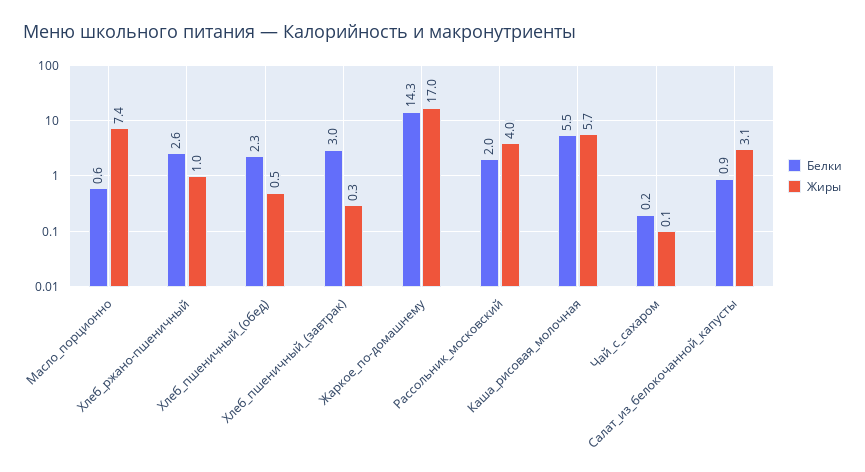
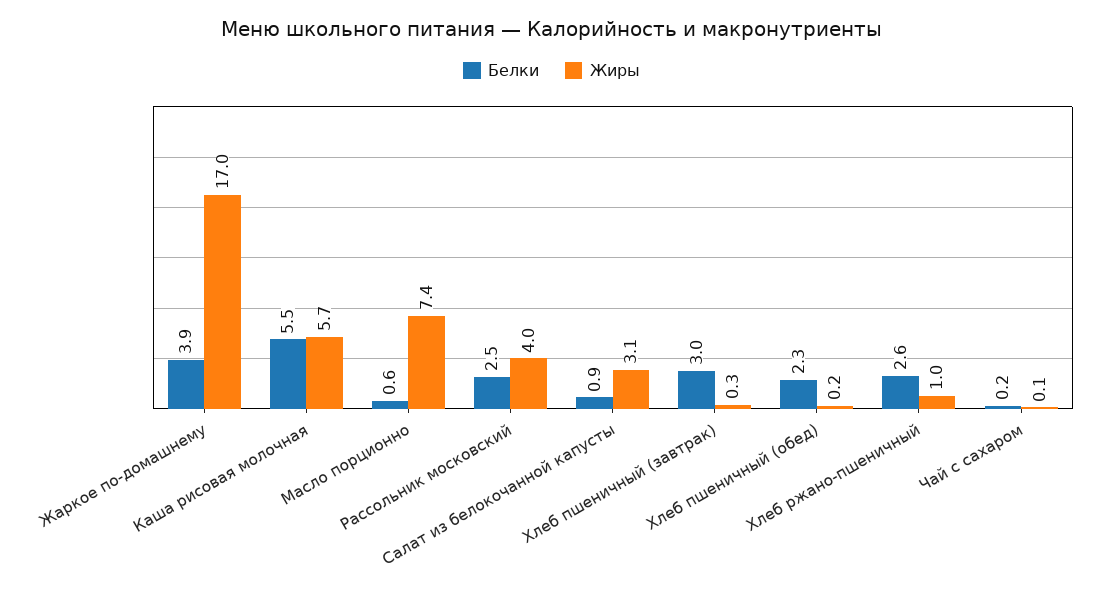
  {
    "Белки": {
      "Масло_порционно": 0.6,
      "Хлеб_ржано-пшеничный": 2.6,
      "Хлеб_пшеничный_(обед)": 2.3,
      "Хлеб_пшеничный_(завтрак)": 3,
-     "Жаркое_по-домашнему": 14.3,
+     "Жаркое_по-домашнему": 3.9,
-     "Рассольник_московский": 2,
+     "Рассольник_московский": 2.5,
      "Каша_рисовая_молочная": 5.5,
      "Чай_с_сахаром": 0.2,
      "Салат_из_белокочанной_капусты": 0.9
    },
    "Жиры": {
      "Масло_порционно": 7.4,
      "Хлеб_ржано-пшеничный": 1,
-     "Хлеб_пшеничный_(обед)": 0.5,
+     "Хлеб_пшеничный_(обед)": 0.2,
      "Хлеб_пшеничный_(завтрак)": 0.3,
      "Жаркое_по-домашнему": 17,
      "Рассольник_московский": 4,
      "Каша_рисовая_молочная": 5.7,
      "Чай_с_сахаром": 0.1,
      "Салат_из_белокочанной_капусты": 3.1
    }
  }

